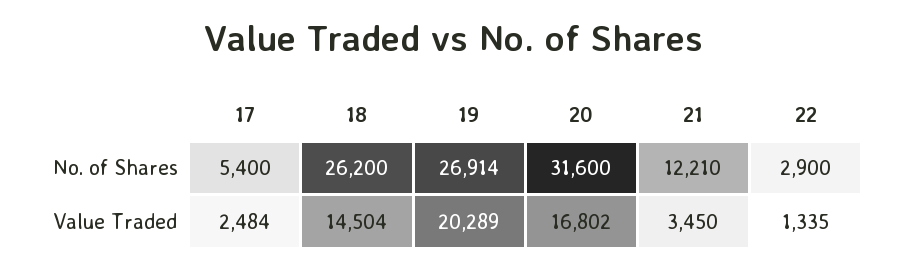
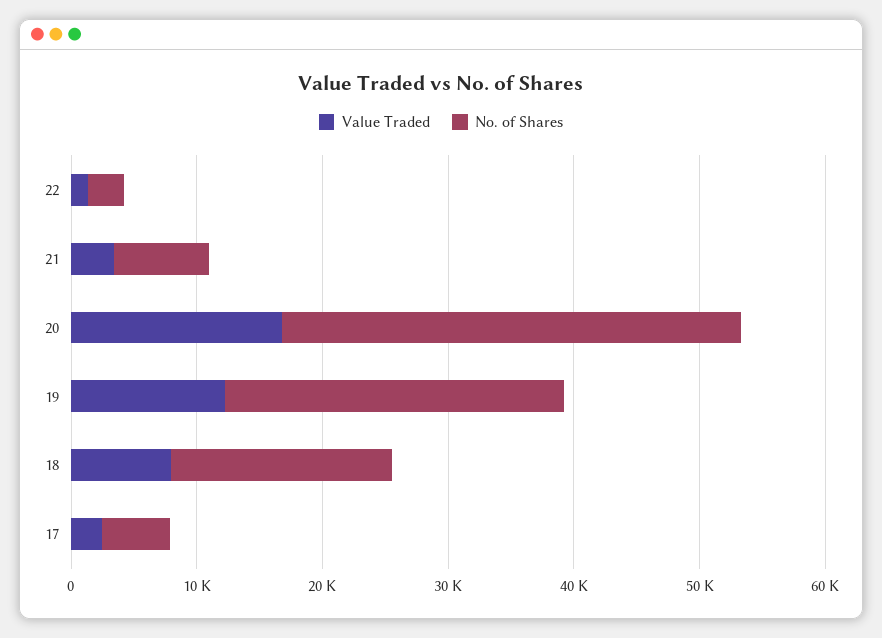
  {
    "No. of Shares": {
      "17": 5400,
-     "18": 26200,
+     "18": 18000,
      "19": 26914,
-     "20": 31600,
+     "20": 36000,
-     "21": 12210,
+     "21": 8000,
      "22": 2900
    },
    "Value Traded": {
      "17": 2484,
-     "18": 14504,
+     "18": 8000,
-     "19": 20289,
+     "19": 12000,
      "20": 16802,
      "21": 3450,
      "22": 1335
    }
  }

